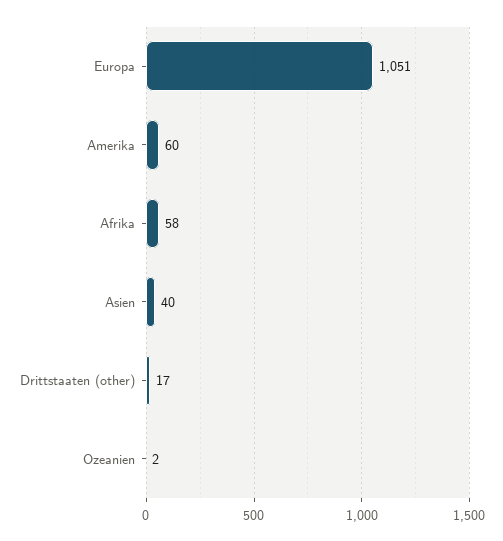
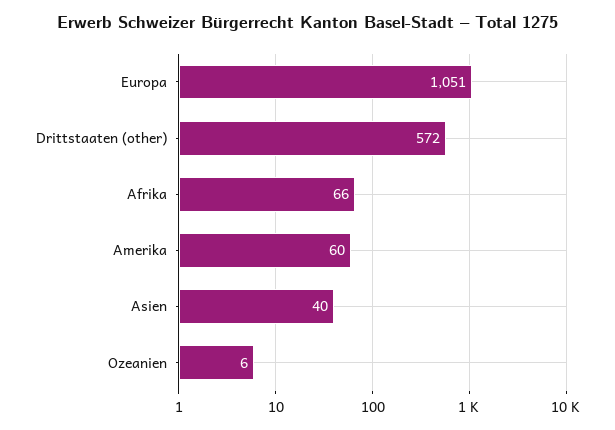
  {
    "Europa": 1051,
    "Amerika": 60,
-   "Afrika": 58,
+   "Afrika": 66,
    "Asien": 40,
-   "Drittstaaten (other)": 17,
+   "Drittstaaten (other)": 572,
-   "Ozeanien": 2
+   "Ozeanien": 6
  }

